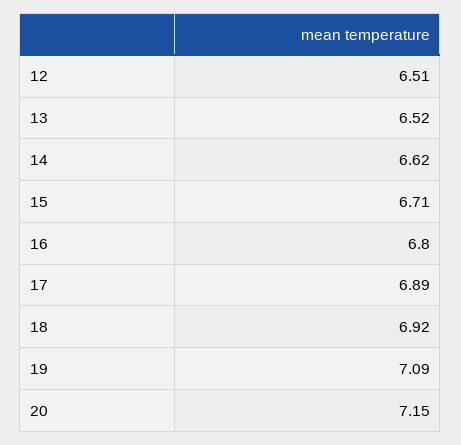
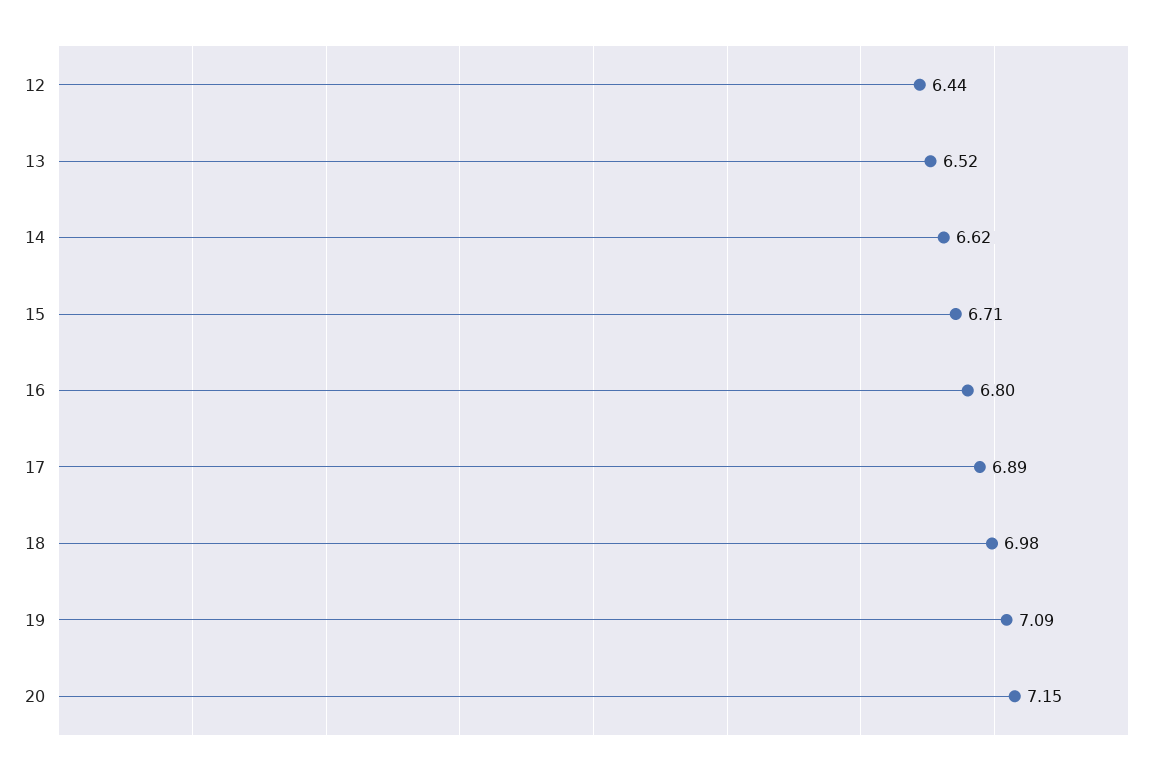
  {
-   "12": 6.51,
+   "12": 6.44,
    "13": 6.52,
    "14": 6.62,
    "15": 6.71,
    "16": 6.8,
    "17": 6.89,
-   "18": 6.92,
+   "18": 6.98,
    "19": 7.09,
    "20": 7.15
  }

